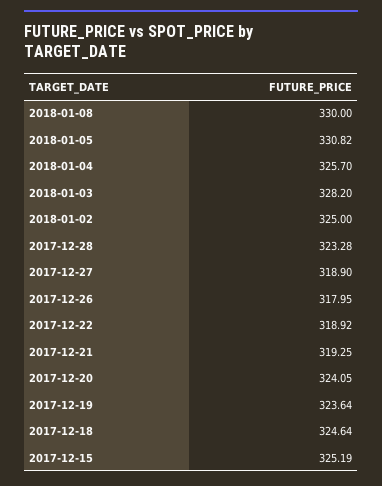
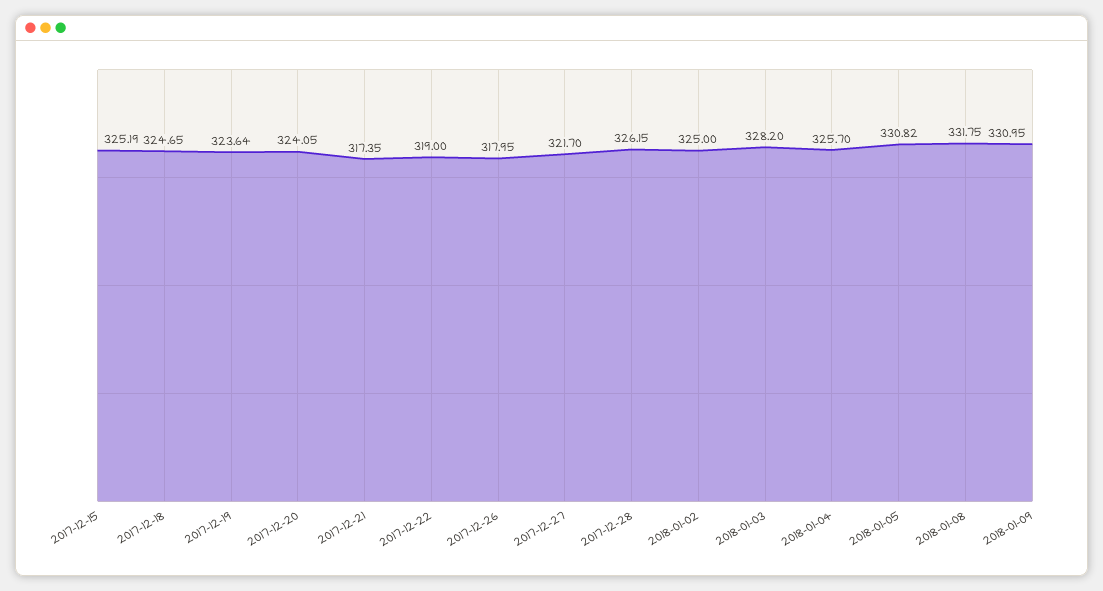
  {
-   "2018-01-08": 330,
+   "2018-01-08": 331.75,
    "2018-01-05": 330.82,
    "2018-01-04": 325.7,
    "2018-01-03": 328.2,
    "2018-01-02": 325,
-   "2017-12-28": 323.28,
+   "2017-12-28": 326.15,
-   "2017-12-27": 318.9,
+   "2017-12-27": 321.7,
    "2017-12-26": 317.95,
-   "2017-12-22": 318.92,
+   "2017-12-22": 319,
-   "2017-12-21": 319.25,
+   "2017-12-21": 317.35,
    "2017-12-20": 324.05,
    "2017-12-19": 323.64,
-   "2017-12-18": 324.64,
+   "2017-12-18": 324.65,
-   "2017-12-15": 325.19
+   "2017-12-15": 325.19,
+   "2018-01-09": 330.95
  }

